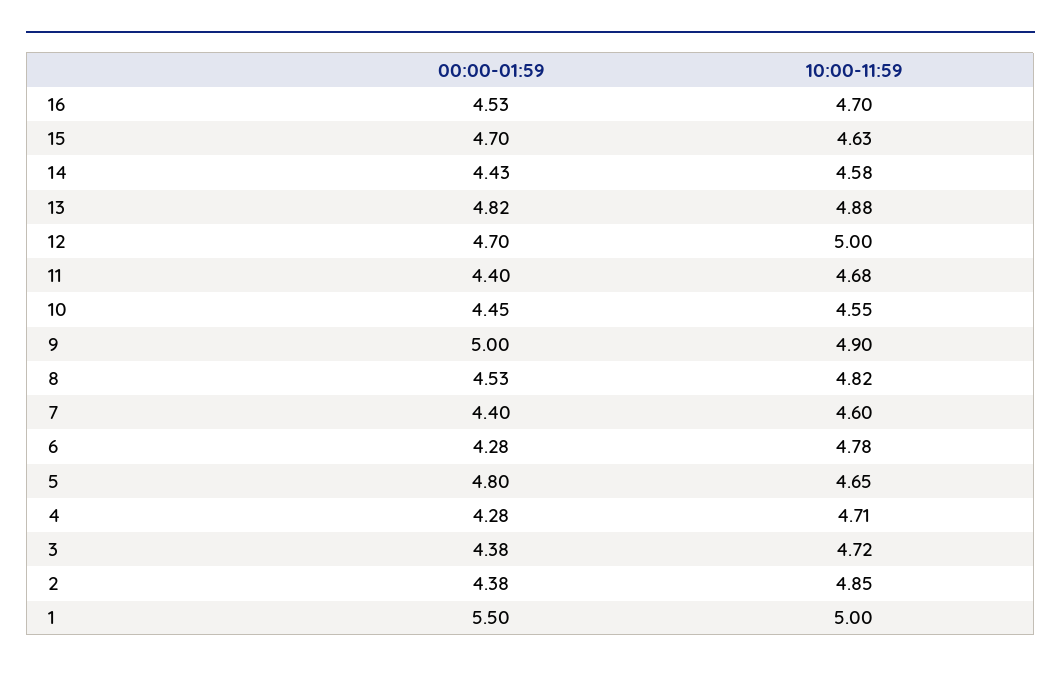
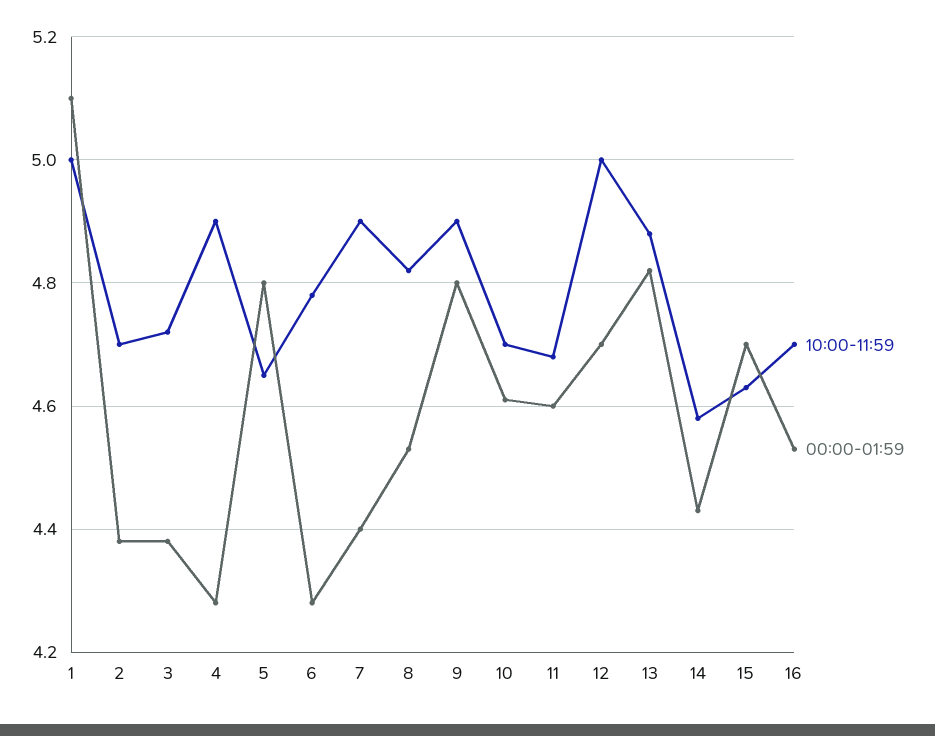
  {
    "00:00-01:59": {
      "16": 4.53,
      "15": 4.7,
      "14": 4.43,
      "13": 4.82,
      "12": 4.7,
-     "11": 4.4,
+     "11": 4.6,
-     "10": 4.45,
+     "10": 4.6,
-     "9": 5,
+     "9": 4.8,
      "8": 4.53,
      "7": 4.4,
      "6": 4.28,
      "5": 4.8,
      "4": 4.28,
      "3": 4.38,
      "2": 4.38,
-     "1": 5.5
+     "1": 5.1
    },
    "10:00-11:59": {
      "16": 4.7,
      "15": 4.63,
      "14": 4.58,
      "13": 4.88,
      "12": 5,
      "11": 4.68,
-     "10": 4.55,
+     "10": 4.7,
      "9": 4.9,
      "8": 4.82,
-     "7": 4.6,
+     "7": 4.9,
      "6": 4.78,
      "5": 4.65,
-     "4": 4.71,
+     "4": 4.9,
      "3": 4.72,
-     "2": 4.85,
+     "2": 4.7,
      "1": 5
    }
  }

